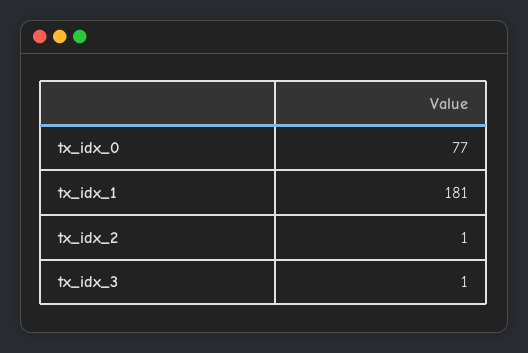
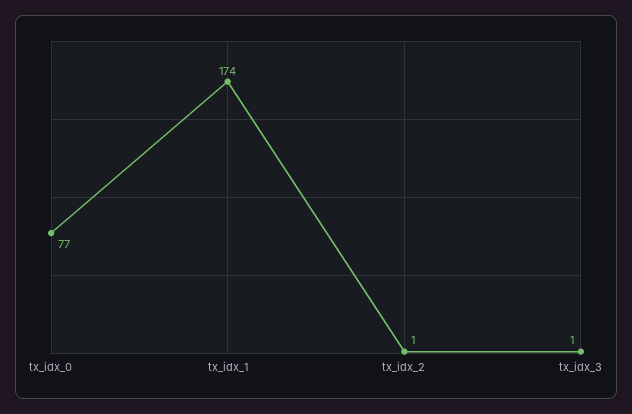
  {
    "tx_idx_0": 77,
-   "tx_idx_1": 181,
+   "tx_idx_1": 174,
    "tx_idx_2": 1,
    "tx_idx_3": 1
  }

